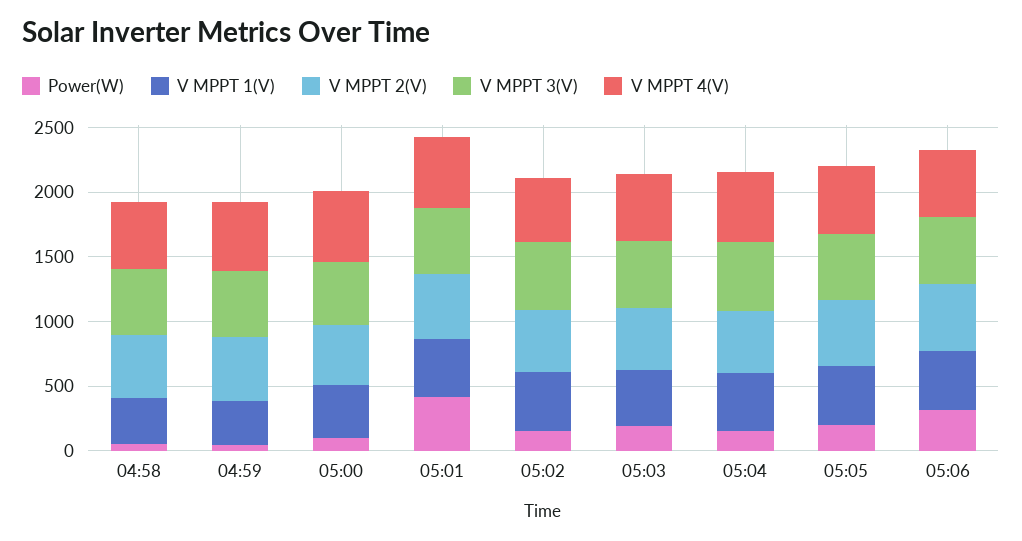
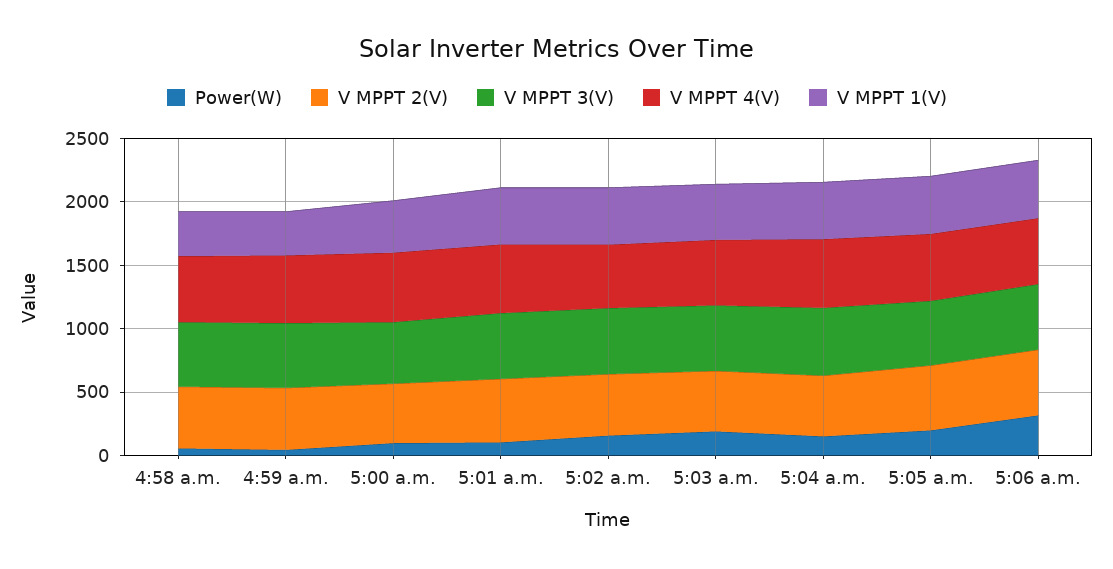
  {
    "Power(W)": {
      "04:58": 100,
      "04:59": 0,
      "05:00": 100,
-     "05:01": 400,
+     "05:01": 100,
      "05:02": 200,
      "05:03": 200,
      "05:04": 200,
      "05:05": 200,
      "05:06": 300
    },
    "V MPPT 1(V)": {
      "04:58": 400,
      "04:59": 300,
      "05:00": 400,
      "05:01": 400,
      "05:02": 400,
      "05:03": 400,
      "05:04": 400,
      "05:05": 500,
      "05:06": 500
    },
    "V MPPT 2(V)": {
      "04:58": 500,
      "04:59": 500,
      "05:00": 500,
      "05:01": 500,
      "05:02": 500,
      "05:03": 500,
      "05:04": 500,
      "05:05": 500,
      "05:06": 500
    },
    "V MPPT 3(V)": {
      "04:58": 500,
      "04:59": 500,
      "05:00": 500,
      "05:01": 500,
      "05:02": 500,
      "05:03": 500,
      "05:04": 500,
      "05:05": 500,
      "05:06": 500
    },
    "V MPPT 4(V)": {
      "04:58": 500,
      "04:59": 500,
      "05:00": 500,
      "05:01": 500,
      "05:02": 500,
      "05:03": 500,
      "05:04": 500,
      "05:05": 500,
      "05:06": 500
    }
  }

